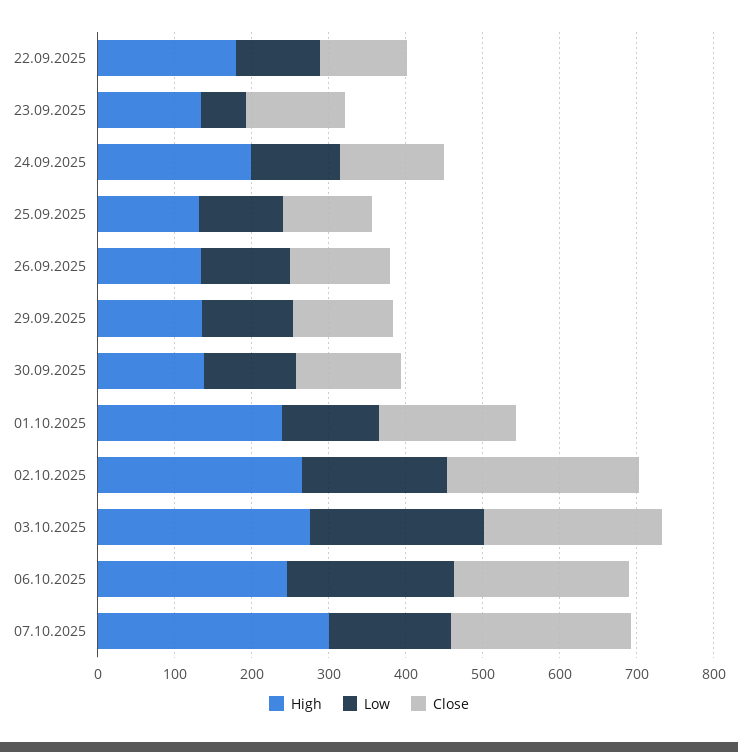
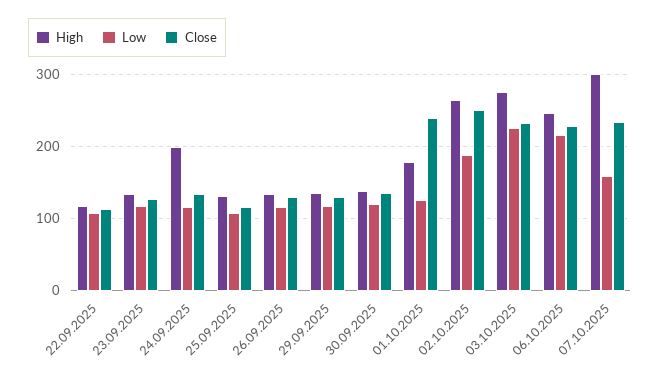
  {
    "High": {
-     "22.09.2025": 180,
+     "22.09.2025": 120,
      "23.09.2025": 130,
      "24.09.2025": 200,
      "25.09.2025": 130,
      "26.09.2025": 130,
      "29.09.2025": 140,
      "30.09.2025": 140,
-     "01.10.2025": 240,
+     "01.10.2025": 180,
      "02.10.2025": 270,
      "03.10.2025": 280,
      "06.10.2025": 250,
      "07.10.2025": 300
    },
    "Low": {
      "22.09.2025": 110,
-     "23.09.2025": 60,
+     "23.09.2025": 120,
      "24.09.2025": 120,
      "25.09.2025": 110,
      "26.09.2025": 120,
      "29.09.2025": 120,
      "30.09.2025": 120,
      "01.10.2025": 130,
      "02.10.2025": 190,
      "03.10.2025": 230,
      "06.10.2025": 220,
      "07.10.2025": 160
    },
    "Close": {
      "22.09.2025": 110,
      "23.09.2025": 130,
      "24.09.2025": 130,
      "25.09.2025": 120,
      "26.09.2025": 130,
      "29.09.2025": 130,
      "30.09.2025": 140,
-     "01.10.2025": 180,
+     "01.10.2025": 240,
      "02.10.2025": 250,
      "03.10.2025": 230,
      "06.10.2025": 230,
      "07.10.2025": 230
    }
  }

